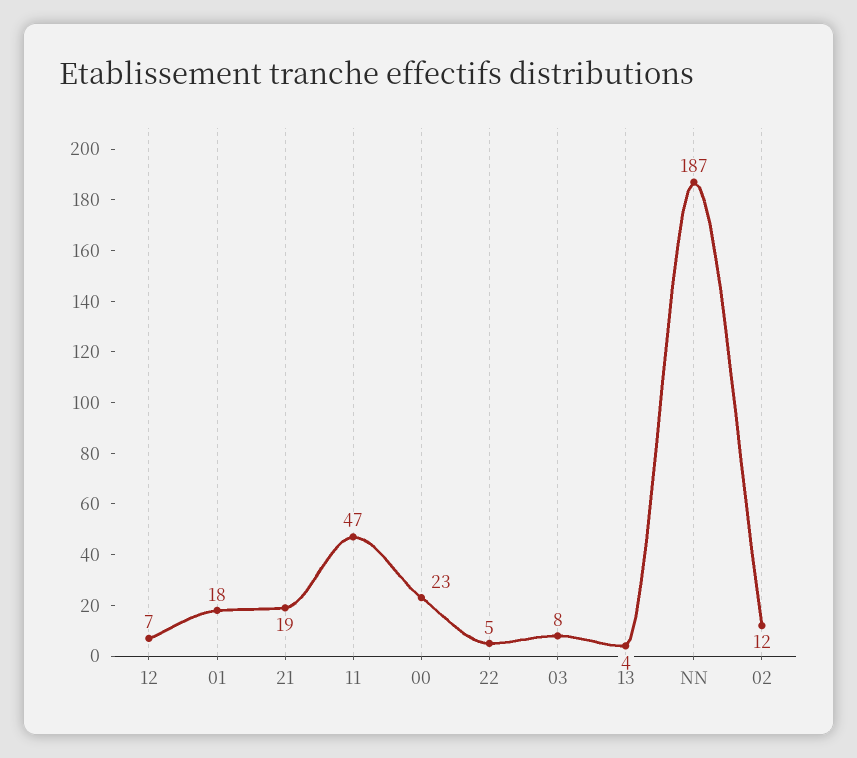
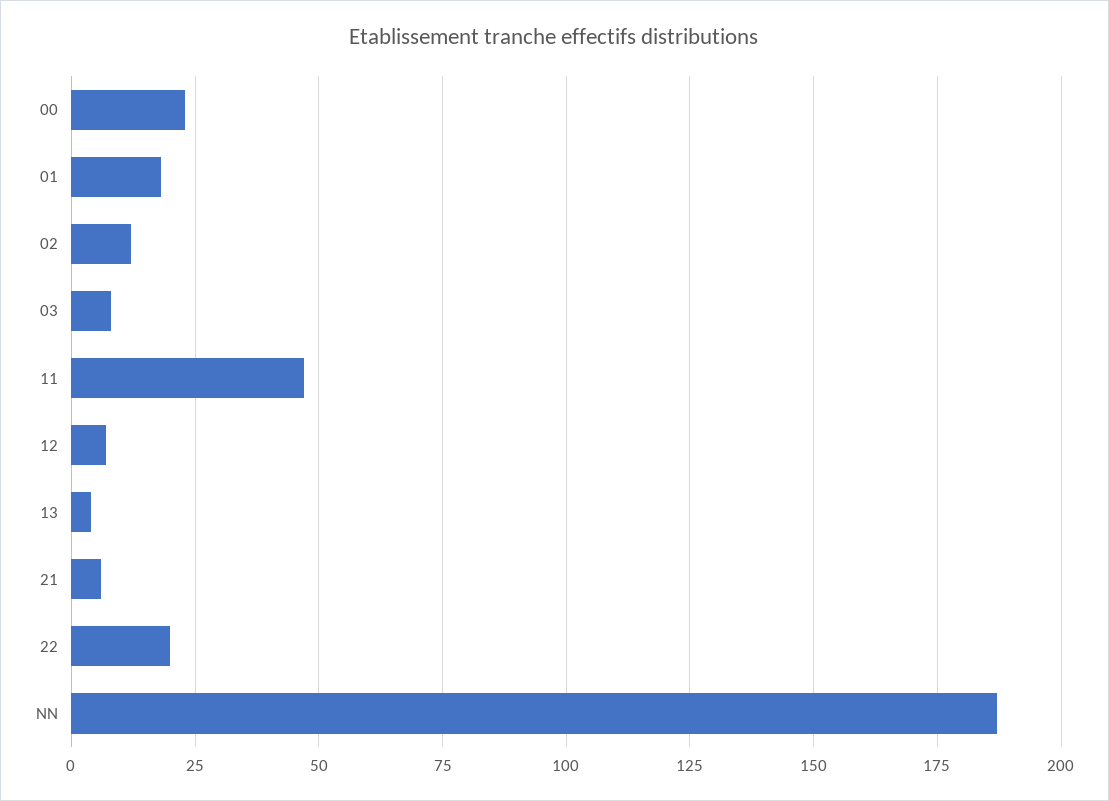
  {
    "12": 7,
    "01": 18,
-   "21": 19,
+   "21": 5,
    "11": 47,
    "00": 23,
-   "22": 5,
+   "22": 20,
    "03": 8,
    "13": 4,
    "NN": 187,
    "02": 12
  }

